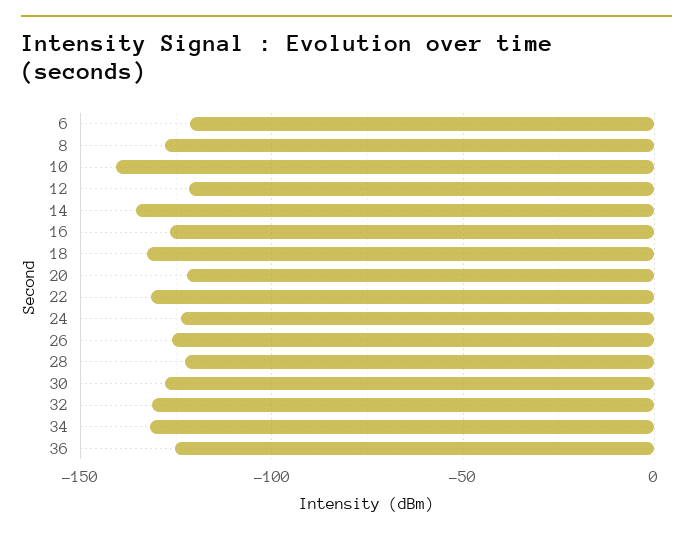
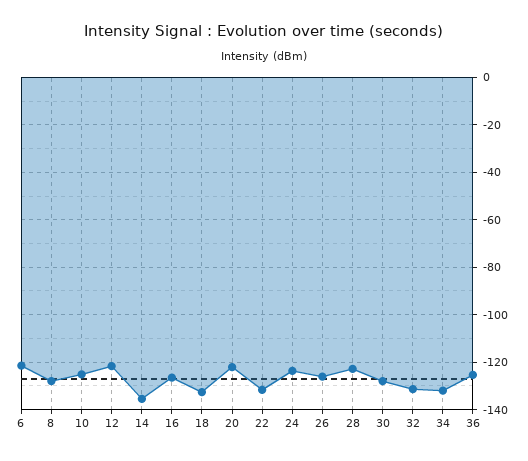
  {
    "6": -120,
    "8": -130,
-   "10": -140,
+   "10": -125,
    "12": -120,
    "14": -135,
    "16": -125,
    "18": -135,
    "20": -120,
    "22": -130,
    "24": -125,
    "26": -125,
    "28": -125,
    "30": -130,
    "32": -130,
    "34": -130,
    "36": -125
  }

